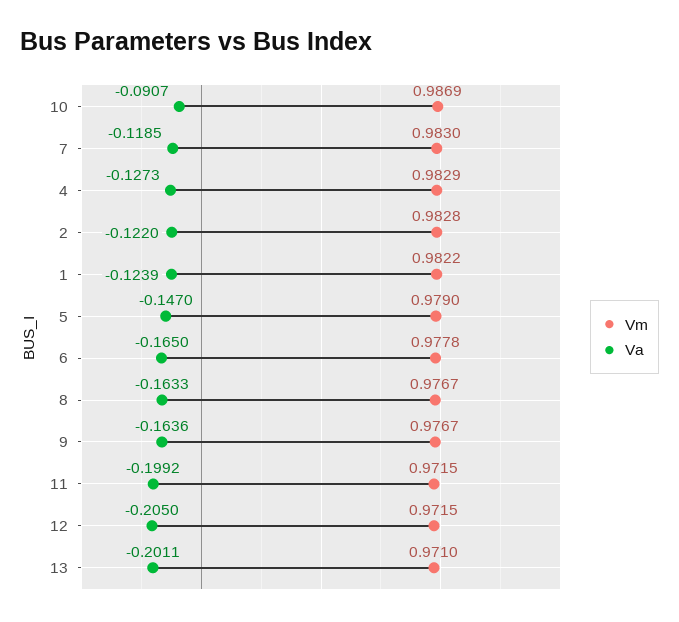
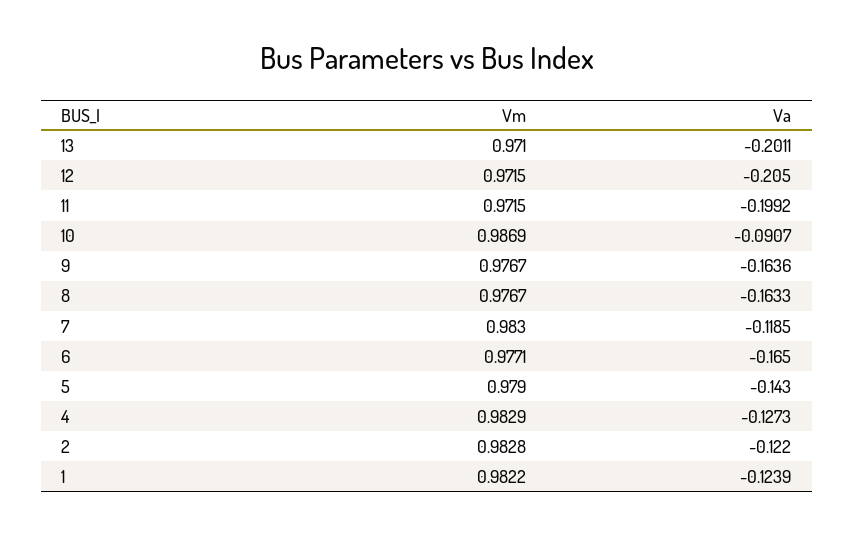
  {
    "Vm": {
      "10": 0.9869,
      "7": 0.983,
      "4": 0.9829,
      "2": 0.9828,
      "1": 0.9822,
      "5": 0.979,
-     "6": 0.9778,
+     "6": 0.9771,
      "8": 0.9767,
      "9": 0.9767,
      "11": 0.9715,
      "12": 0.9715,
      "13": 0.971
    },
    "Va": {
      "10": -0.0907,
      "7": -0.1185,
      "4": -0.1273,
      "2": -0.122,
      "1": -0.1239,
-     "5": -0.147,
+     "5": -0.143,
      "6": -0.165,
      "8": -0.1633,
      "9": -0.1636,
      "11": -0.1992,
      "12": -0.205,
      "13": -0.2011
    }
  }

